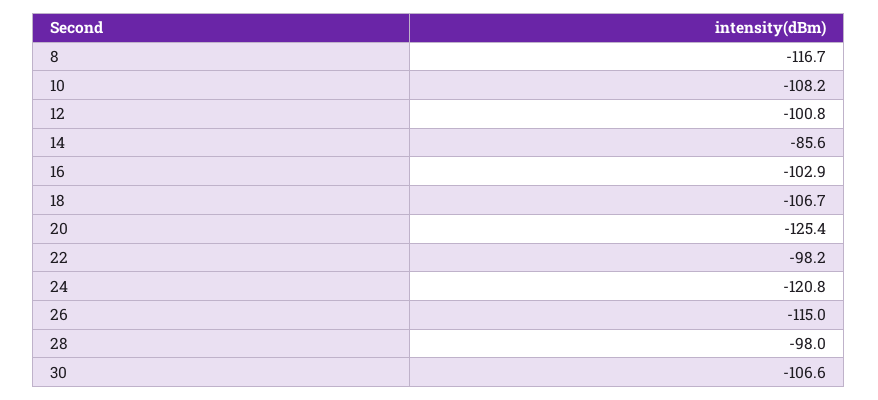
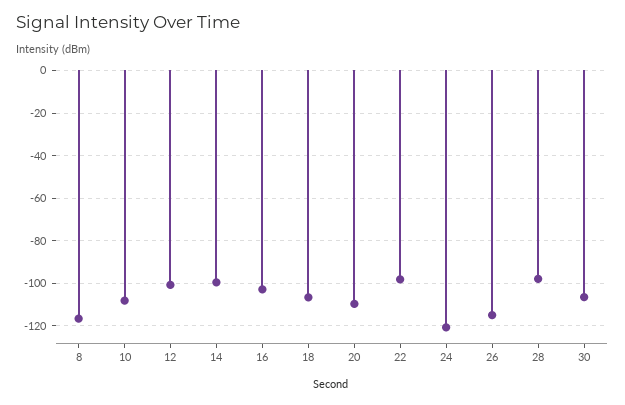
  {
    "8": -116.7,
    "10": -108.2,
    "12": -100.8,
-   "14": -85.6,
+   "14": -100,
    "16": -102.9,
    "18": -106.7,
-   "20": -125.4,
+   "20": -110,
    "22": -98.2,
    "24": -120.8,
    "26": -115,
    "28": -98,
    "30": -106.6
  }

